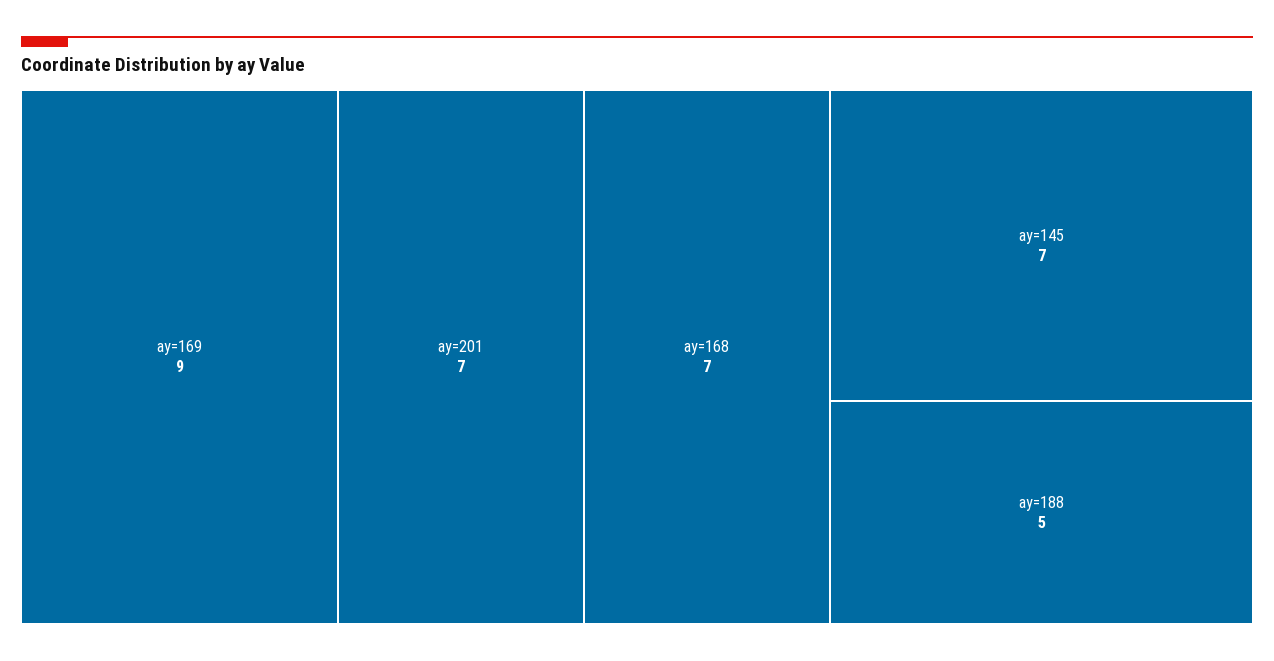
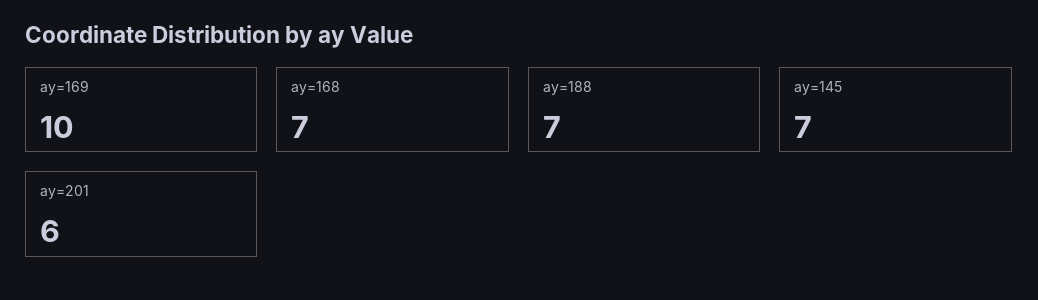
  {
-   "ay=169": 9,
+   "ay=169": 10,
-   "ay=201": 7,
+   "ay=201": 6,
    "ay=168": 7,
    "ay=145": 7,
-   "ay=188": 5
+   "ay=188": 7
  }

